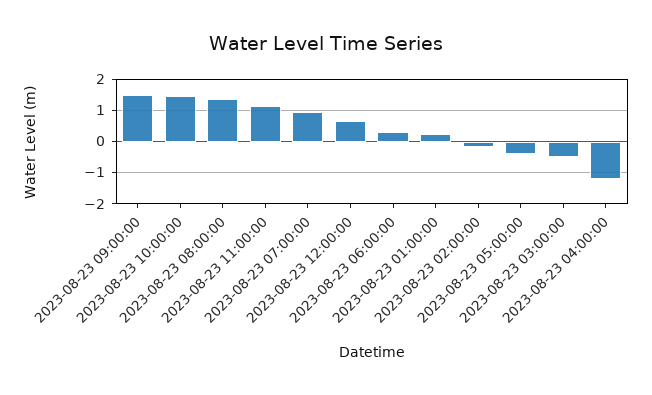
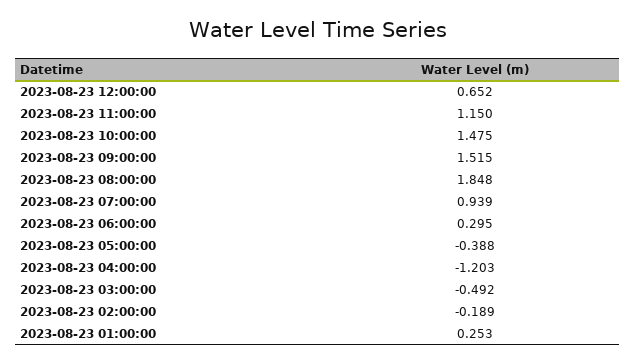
  {
    "2023-08-23 09:00:00": 1.515,
    "2023-08-23 10:00:00": 1.475,
-   "2023-08-23 08:00:00": 1.4,
+   "2023-08-23 08:00:00": 1.848,
    "2023-08-23 11:00:00": 1.15,
    "2023-08-23 07:00:00": 0.939,
    "2023-08-23 12:00:00": 0.652,
    "2023-08-23 06:00:00": 0.295,
    "2023-08-23 01:00:00": 0.253,
    "2023-08-23 02:00:00": -0.189,
    "2023-08-23 05:00:00": -0.388,
    "2023-08-23 03:00:00": -0.492,
    "2023-08-23 04:00:00": -1.203
  }

